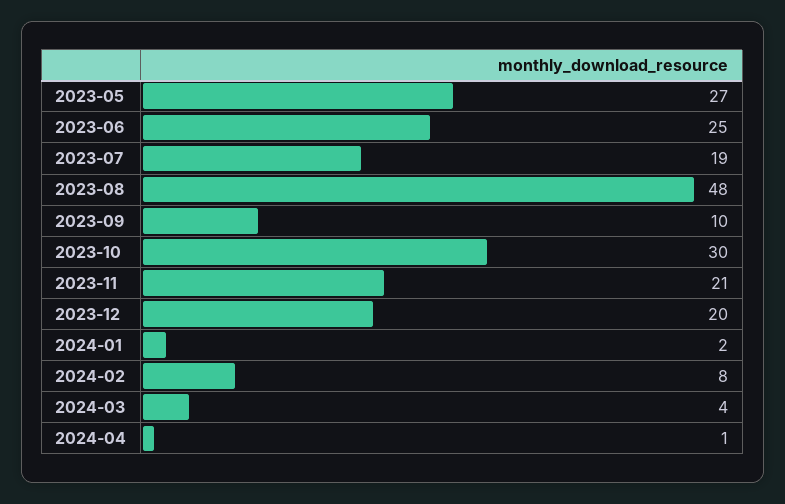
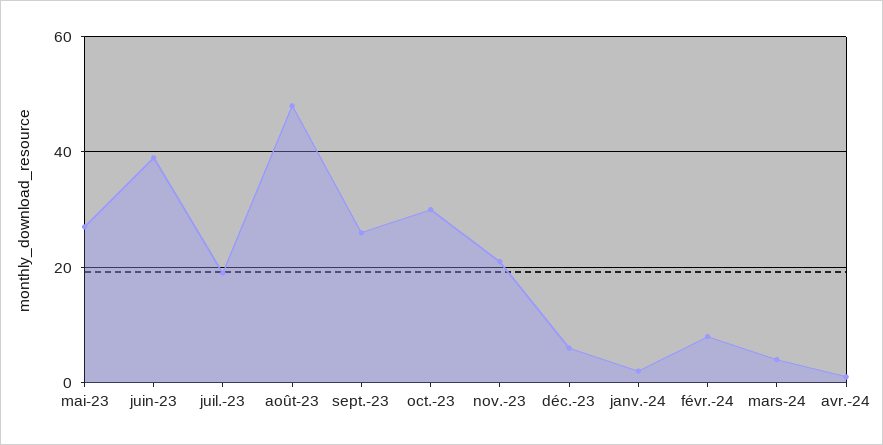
  {
    "2023-05": 27,
-   "2023-06": 25,
+   "2023-06": 40,
    "2023-07": 19,
    "2023-08": 48,
-   "2023-09": 10,
+   "2023-09": 25,
    "2023-10": 30,
    "2023-11": 21,
-   "2023-12": 20,
+   "2023-12": 5,
    "2024-01": 2,
    "2024-02": 8,
    "2024-03": 4,
    "2024-04": 1
  }

